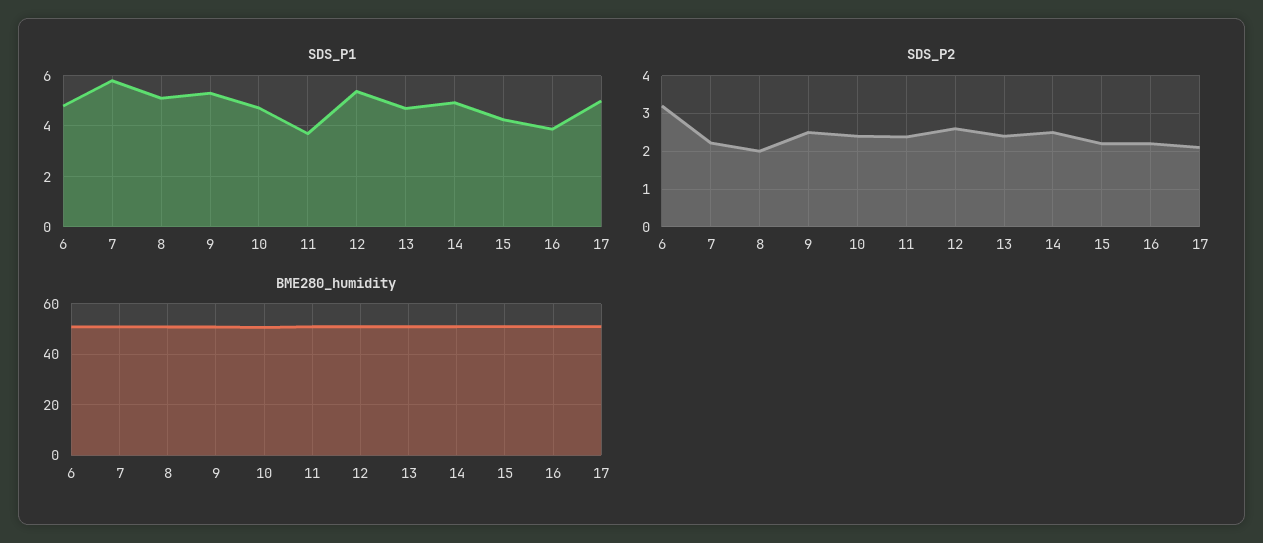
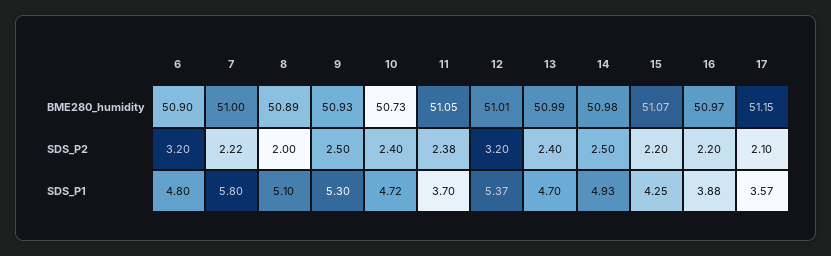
  {
    "SDS_P1": {
      "6": 4.8,
      "7": 5.8,
      "8": 5.1,
      "9": 5.3,
      "10": 4.72,
      "11": 3.7,
      "12": 5.37,
      "13": 4.7,
      "14": 4.93,
      "15": 4.25,
      "16": 3.88,
-     "17": 5
+     "17": 3.57
    },
    "SDS_P2": {
      "6": 3.2,
      "7": 2.22,
      "8": 2,
      "9": 2.5,
      "10": 2.4,
      "11": 2.38,
-     "12": 2.6,
+     "12": 3.2,
      "13": 2.4,
      "14": 2.5,
      "15": 2.2,
      "16": 2.2,
      "17": 2.1
    },
    "BME280_humidity": {
      "6": 50.9,
      "7": 51,
      "8": 50.89,
      "9": 50.93,
      "10": 50.73,
      "11": 51.05,
      "12": 51.01,
      "13": 50.99,
      "14": 50.98,
      "15": 51.07,
      "16": 50.97,
      "17": 51.15
    }
  }

